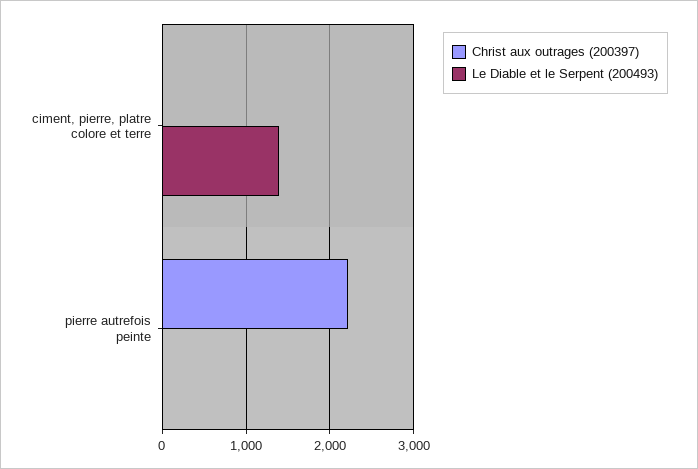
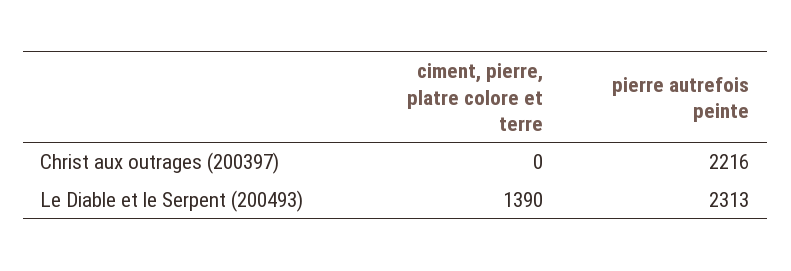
  {
    "Christ aux outrages (200397)": {
      "ciment, pierre, platre colore et terre": 0,
      "pierre autrefois peinte": 2216
    },
    "Le Diable et le Serpent (200493)": {
      "ciment, pierre, platre colore et terre": 1390,
-     "pierre autrefois peinte": 0
+     "pierre autrefois peinte": 2313
    }
  }

